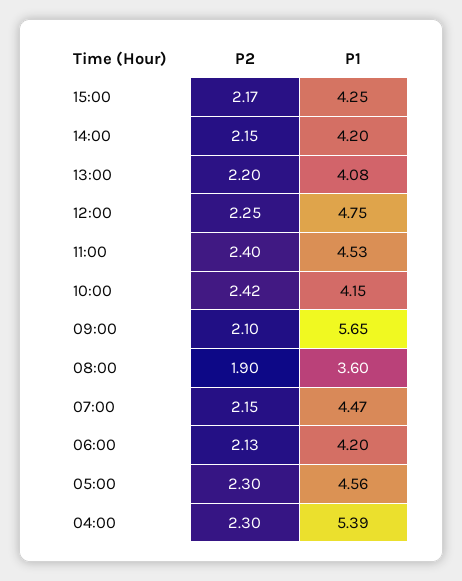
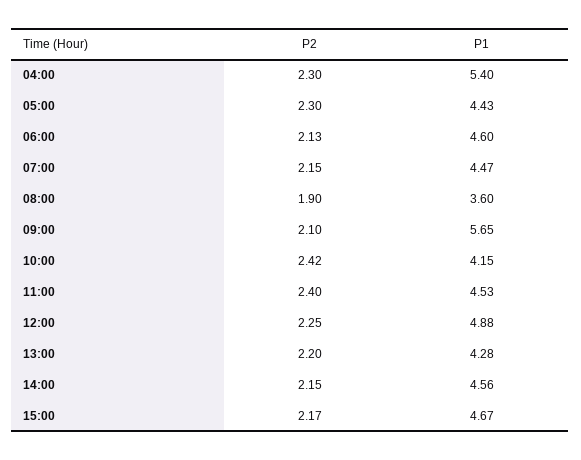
  {
    "P2": {
      "15:00": 2.17,
      "14:00": 2.15,
      "13:00": 2.2,
      "12:00": 2.25,
      "11:00": 2.4,
      "10:00": 2.42,
      "09:00": 2.1,
      "08:00": 1.9,
      "07:00": 2.15,
      "06:00": 2.13,
      "05:00": 2.3,
      "04:00": 2.3
    },
    "P1": {
-     "15:00": 4.25,
+     "15:00": 4.67,
-     "14:00": 4.2,
+     "14:00": 4.56,
-     "13:00": 4.08,
+     "13:00": 4.28,
-     "12:00": 4.75,
+     "12:00": 4.88,
      "11:00": 4.53,
      "10:00": 4.15,
      "09:00": 5.65,
      "08:00": 3.6,
      "07:00": 4.47,
-     "06:00": 4.2,
+     "06:00": 4.6,
-     "05:00": 4.56,
+     "05:00": 4.43,
-     "04:00": 5.39
+     "04:00": 5.4
    }
  }

